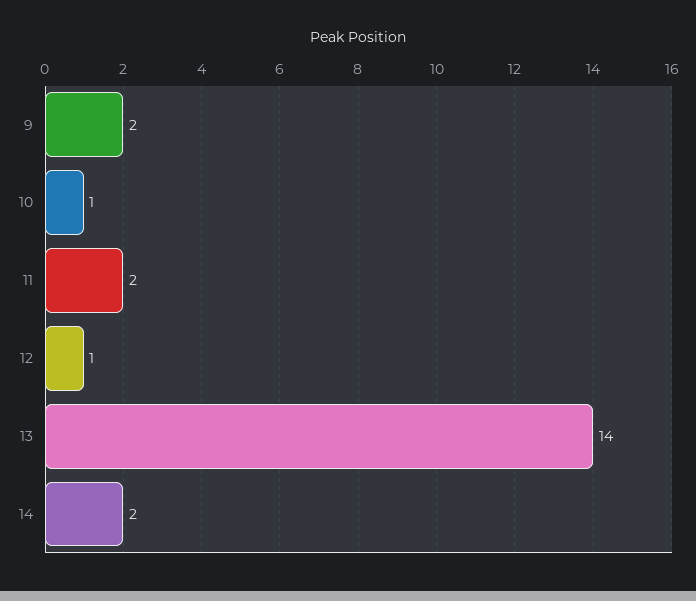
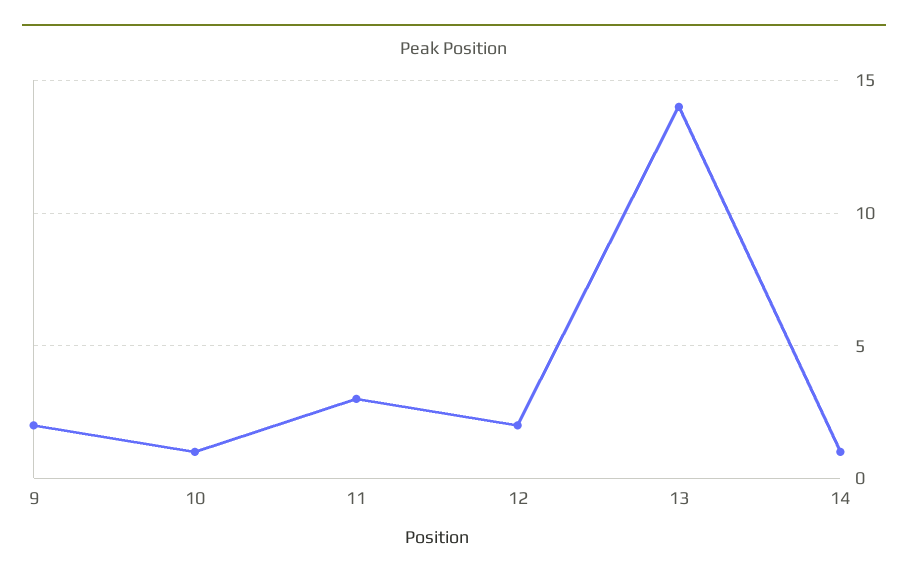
  {
    "9": 2,
    "10": 1,
-   "11": 2,
+   "11": 3,
-   "12": 1,
+   "12": 2,
    "13": 14,
-   "14": 2
+   "14": 1
  }

